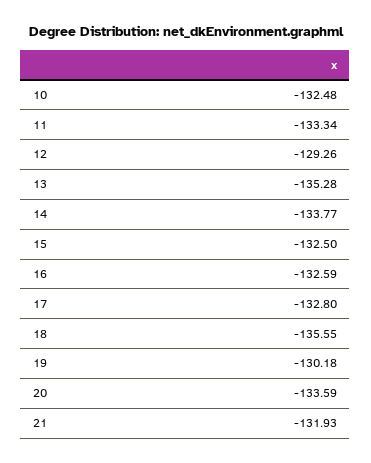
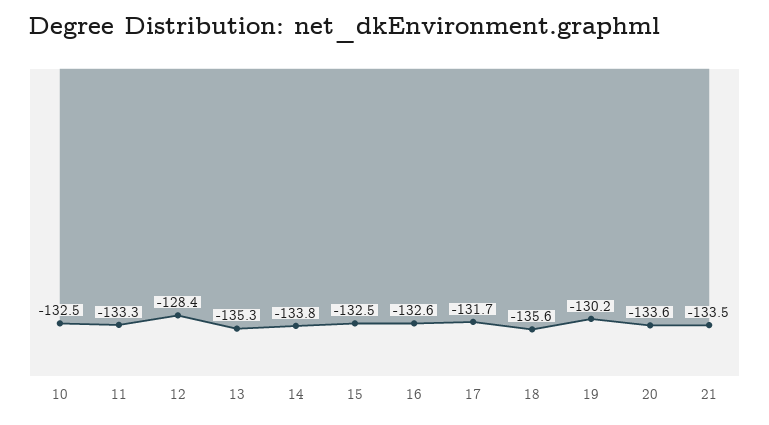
  {
    "10": -132.48,
    "11": -133.34,
-   "12": -129.26,
+   "12": -128.4,
    "13": -135.28,
    "14": -133.77,
    "15": -132.5,
    "16": -132.59,
-   "17": -132.8,
+   "17": -131.7,
    "18": -135.55,
    "19": -130.18,
    "20": -133.59,
-   "21": -131.93
+   "21": -133.5
  }

